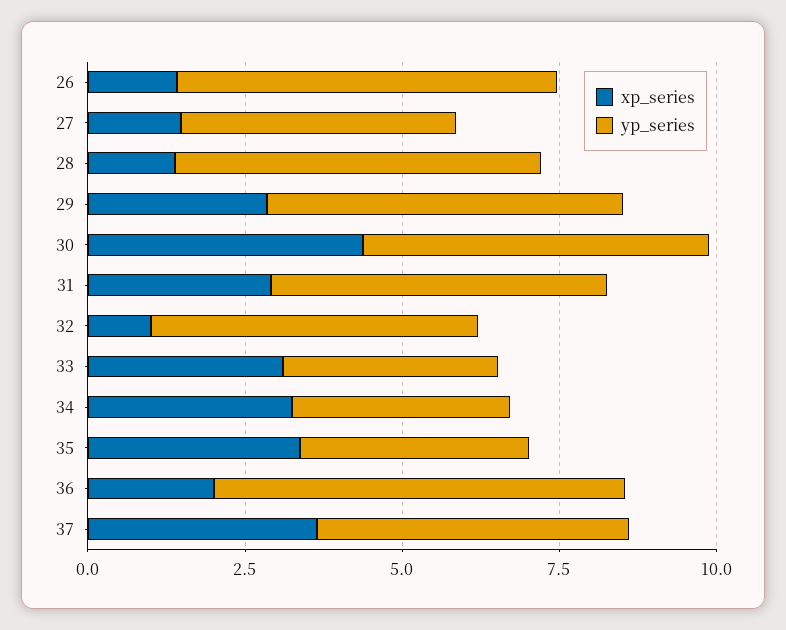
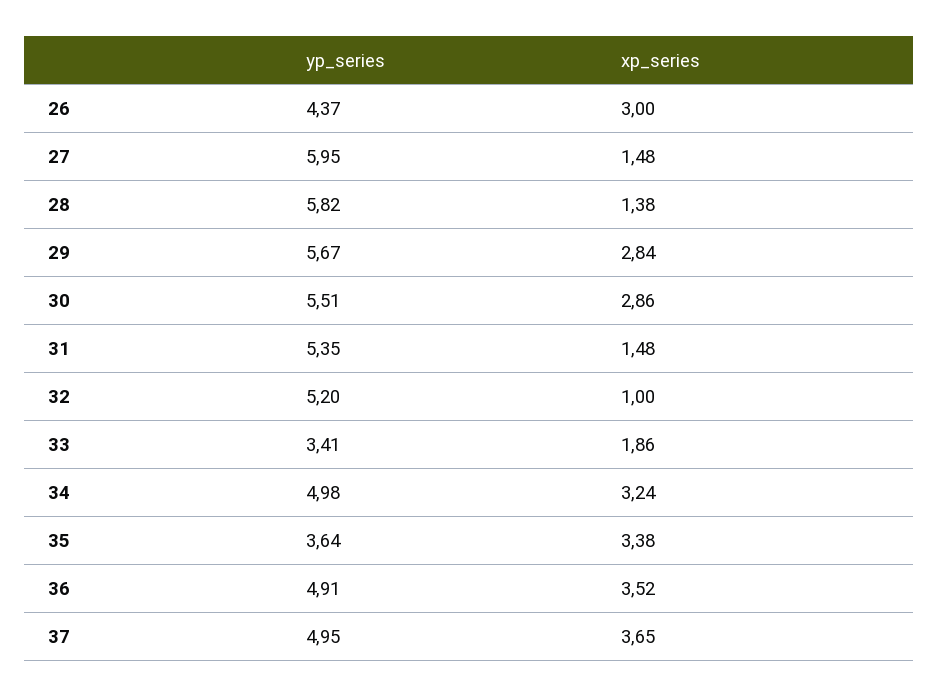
  {
    "xp_series": {
-     "26": 1.5,
+     "26": 3,
      "27": 1.48,
      "28": 1.38,
      "29": 2.84,
-     "30": 4.5,
+     "30": 2.86,
-     "31": 3,
+     "31": 1.48,
      "32": 1,
-     "33": 3,
+     "33": 1.86,
      "34": 3.24,
      "35": 3.38,
-     "36": 2,
+     "36": 3.52,
      "37": 3.65
    },
    "yp_series": {
-     "26": 6,
+     "26": 4.37,
-     "27": 4.5,
+     "27": 5.95,
      "28": 5.82,
      "29": 5.67,
      "30": 5.51,
      "31": 5.35,
      "32": 5.2,
      "33": 3.41,
-     "34": 3.5,
+     "34": 4.98,
      "35": 3.64,
-     "36": 6.5,
+     "36": 4.91,
      "37": 4.95
    }
  }

